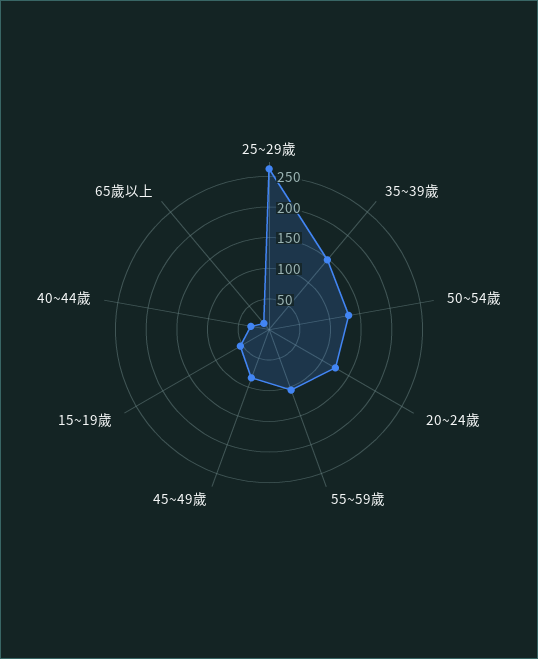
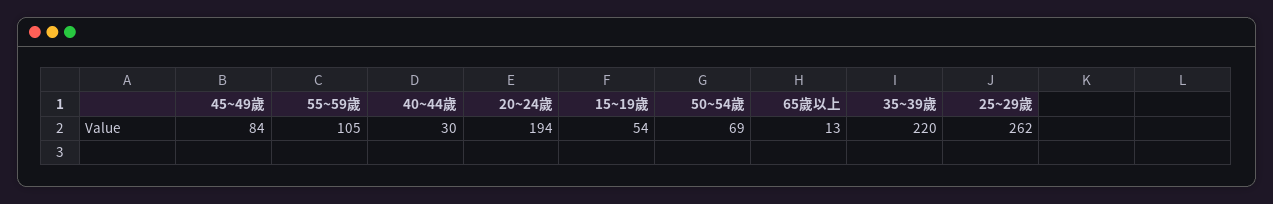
  {
    "25~29歲": 262,
-   "35~39歲": 150,
+   "35~39歲": 220,
-   "50~54歲": 125,
+   "50~54歲": 69,
-   "20~24歲": 125,
+   "20~24歲": 194,
    "55~59歲": 105,
    "45~49歲": 84,
    "15~19歲": 54,
    "40~44歲": 30,
    "65歲以上": 13
  }

